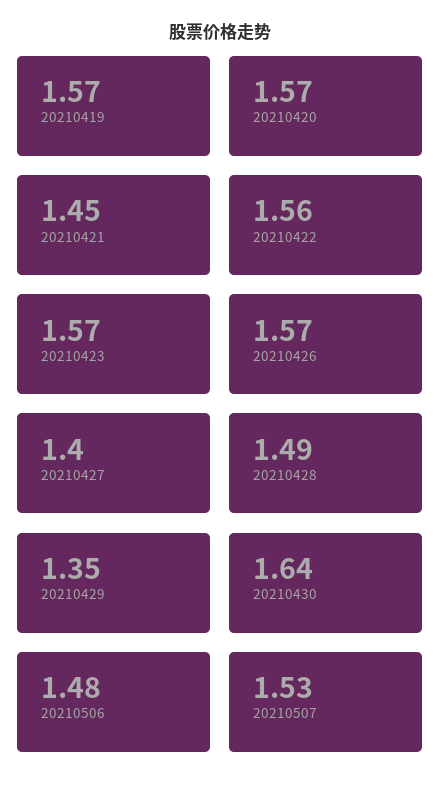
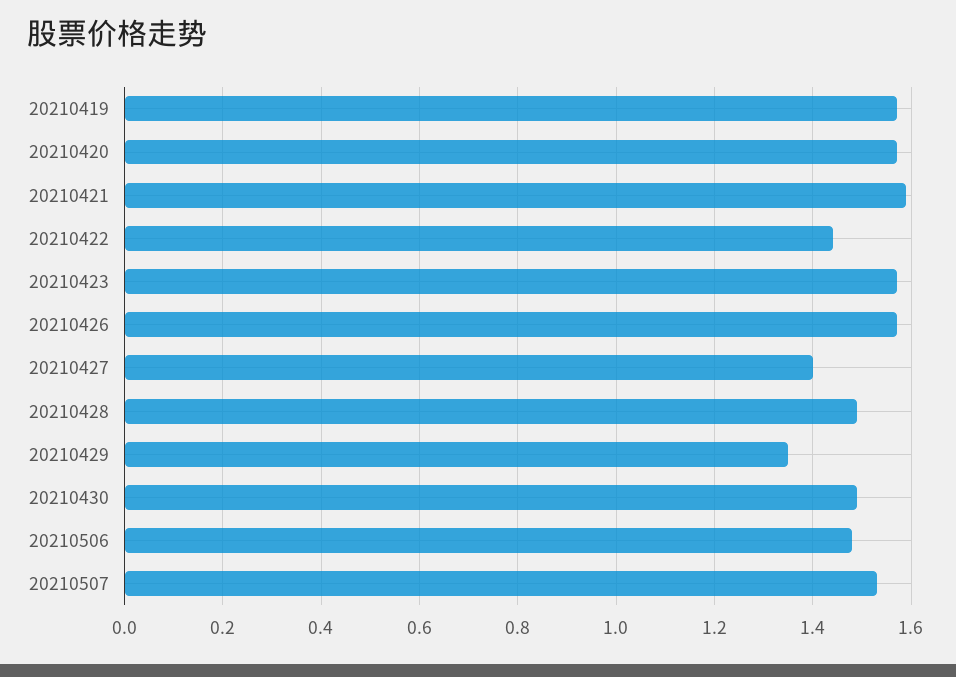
  {
    "20210419": 1.57,
    "20210420": 1.57,
-   "20210421": 1.45,
+   "20210421": 1.6,
-   "20210422": 1.56,
+   "20210422": 1.45,
    "20210423": 1.57,
    "20210426": 1.57,
    "20210427": 1.4,
    "20210428": 1.49,
    "20210429": 1.35,
-   "20210430": 1.64,
+   "20210430": 1.5,
    "20210506": 1.48,
    "20210507": 1.53
  }

